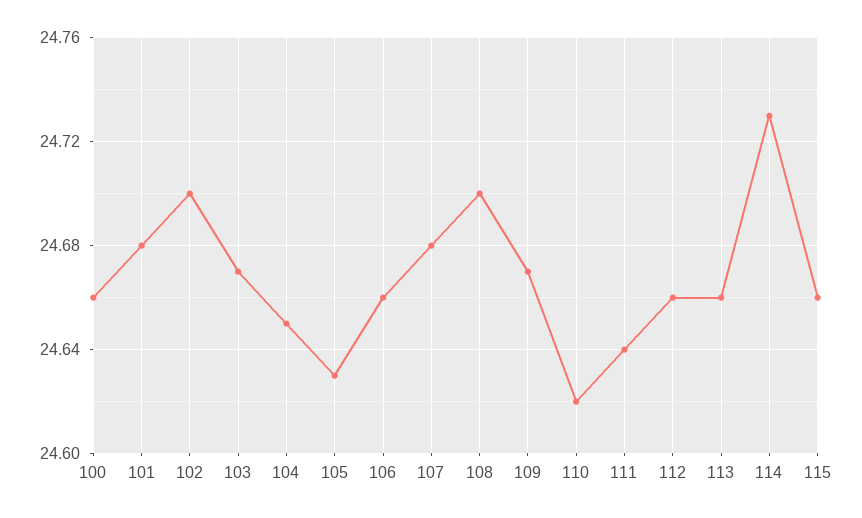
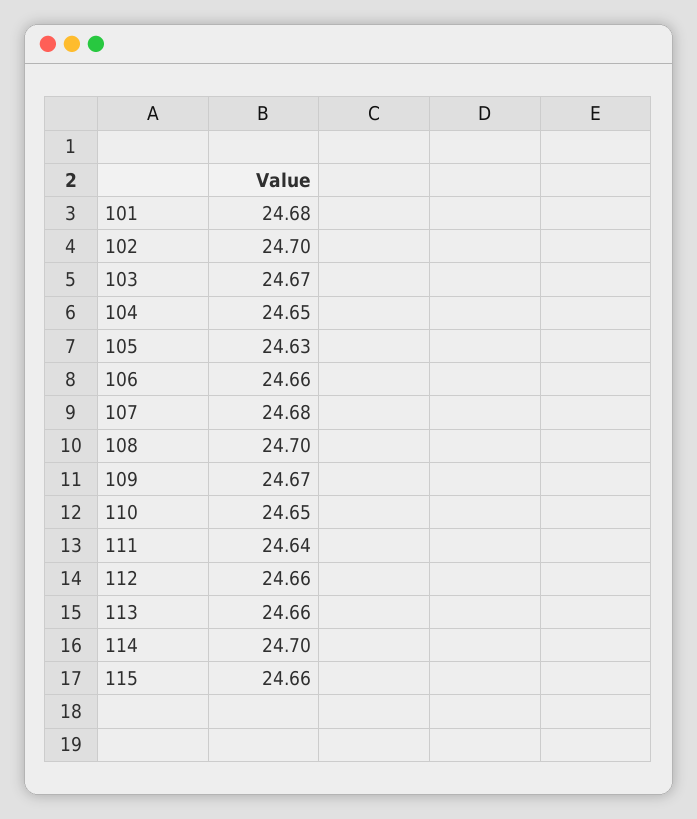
  {
-   "100": 24.66,
    "101": 24.68,
    "102": 24.7,
    "103": 24.67,
    "104": 24.65,
    "105": 24.63,
    "106": 24.66,
    "107": 24.68,
    "108": 24.7,
    "109": 24.67,
-   "110": 24.62,
+   "110": 24.65,
    "111": 24.64,
    "112": 24.66,
    "113": 24.66,
-   "114": 24.73,
+   "114": 24.7,
    "115": 24.66
  }

